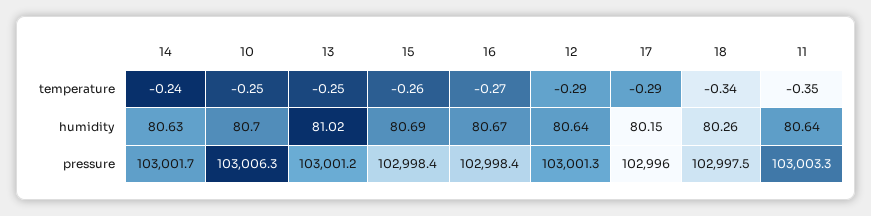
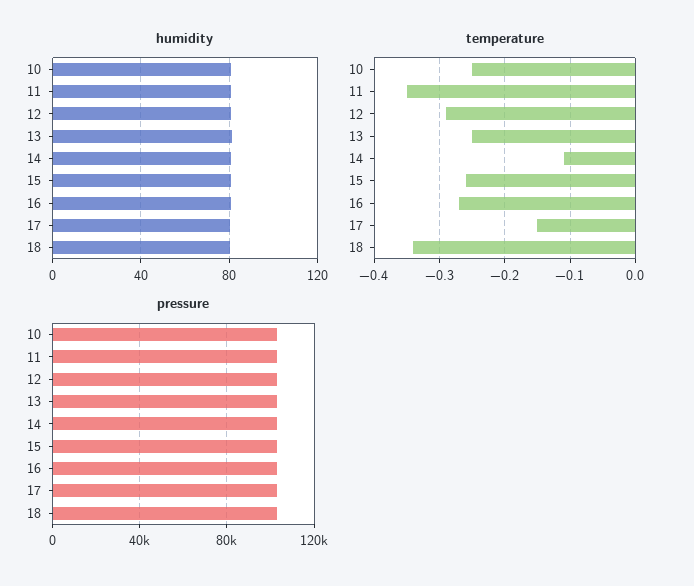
  {
    "temperature": {
-     "14": -0.24,
+     "14": -0.11,
      "10": -0.25,
      "13": -0.25,
      "15": -0.26,
      "16": -0.27,
      "12": -0.29,
-     "17": -0.29,
+     "17": -0.15,
      "18": -0.34,
      "11": -0.35
    },
    "humidity": {
      "14": 80.63,
      "10": 80.7,
      "13": 81.02,
      "15": 80.69,
      "16": 80.67,
      "12": 80.64,
      "17": 80.15,
      "18": 80.26,
      "11": 80.64
    },
    "pressure": {
      "14": 103001.7,
      "10": 103006.3,
      "13": 103001.2,
      "15": 102998.4,
      "16": 102998.4,
      "12": 103001.3,
      "17": 102996,
      "18": 102997.5,
      "11": 103003.3
    }
  }

